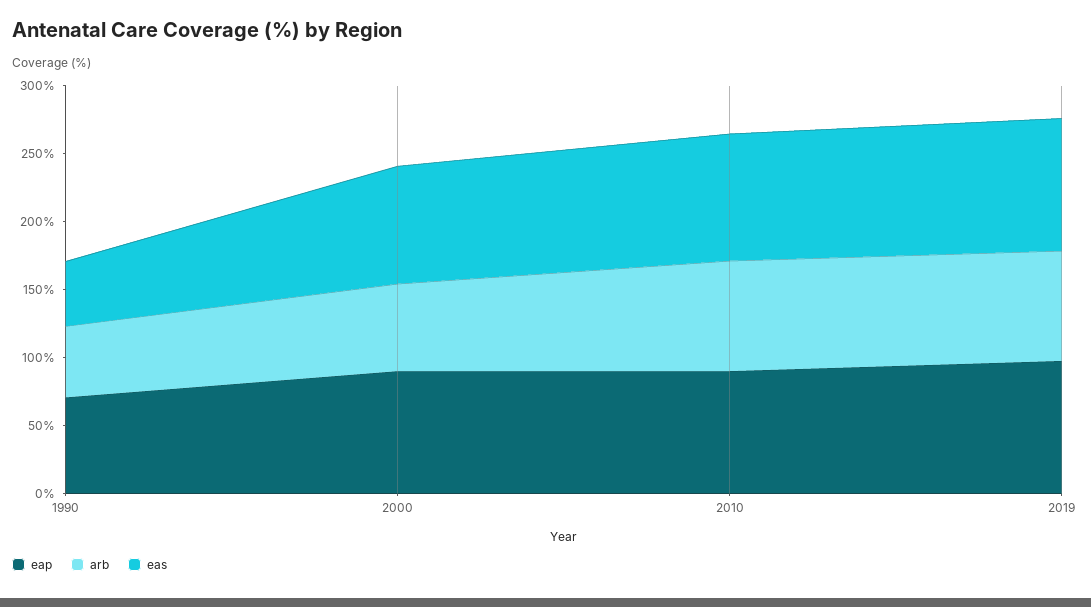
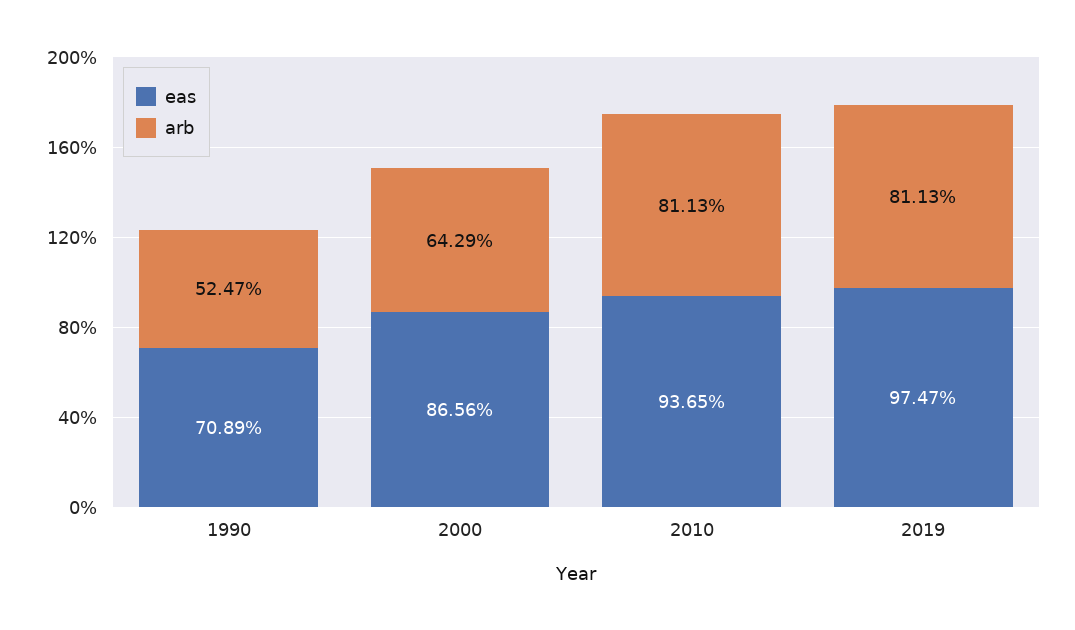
  {
-   "eap": {
-     "1990": 70,
-     "2000": 90,
-     "2010": 90,
-     "2019": 100
-   },
    "arb": {
      "1990": 52.47,
      "2000": 64.29,
      "2010": 81.13,
      "2019": 81.13
    },
    "eas": {
-     "1990": 50,
+     "1990": 70.89,
      "2000": 86.56,
      "2010": 93.65,
      "2019": 97.47
    }
  }

